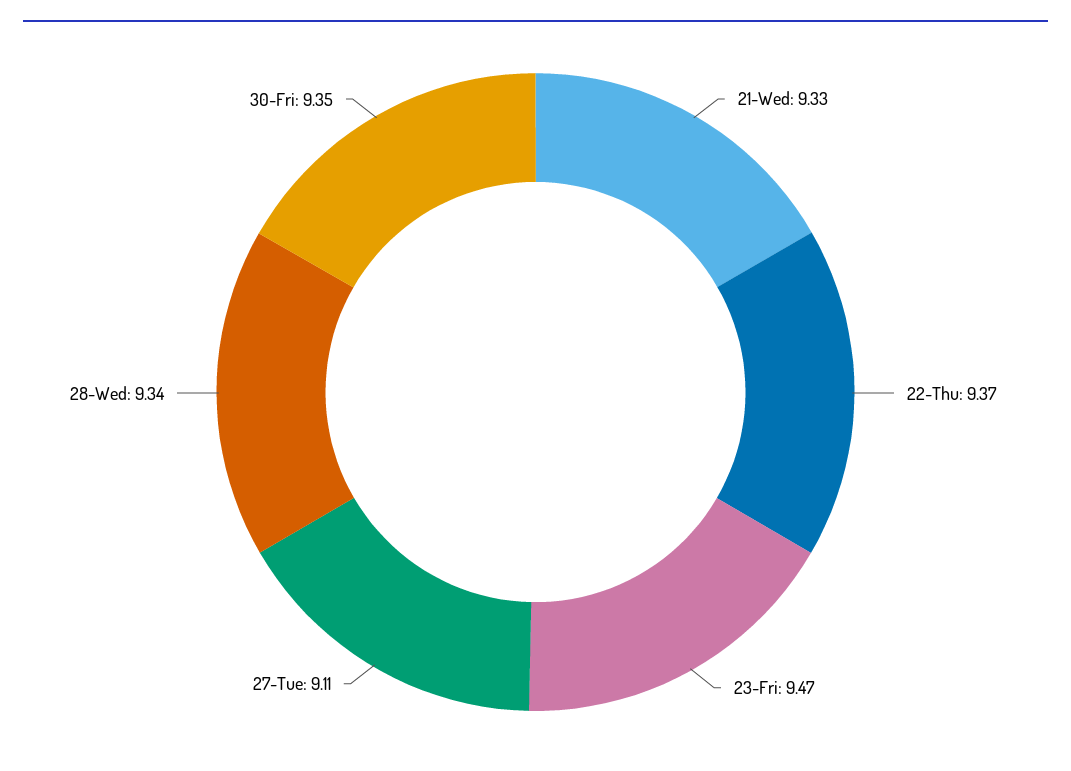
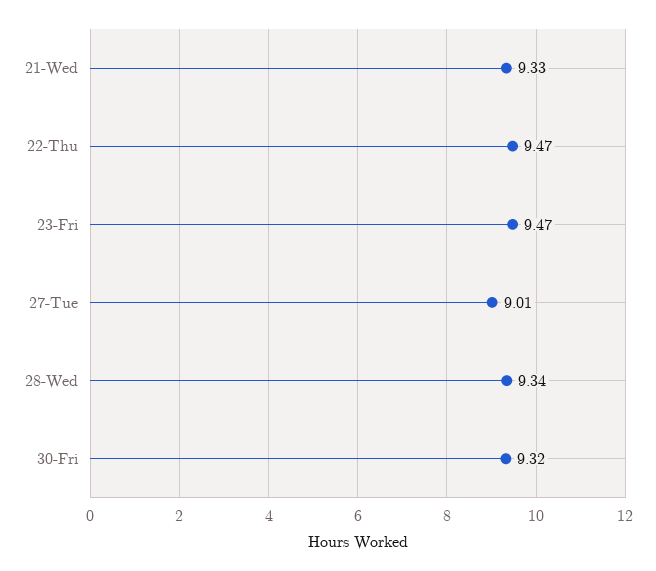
  {
    "21-Wed": 9.33,
-   "22-Thu": 9.37,
+   "22-Thu": 9.47,
    "23-Fri": 9.47,
-   "27-Tue": 9.11,
+   "27-Tue": 9.01,
    "28-Wed": 9.34,
-   "30-Fri": 9.35
+   "30-Fri": 9.32
  }

